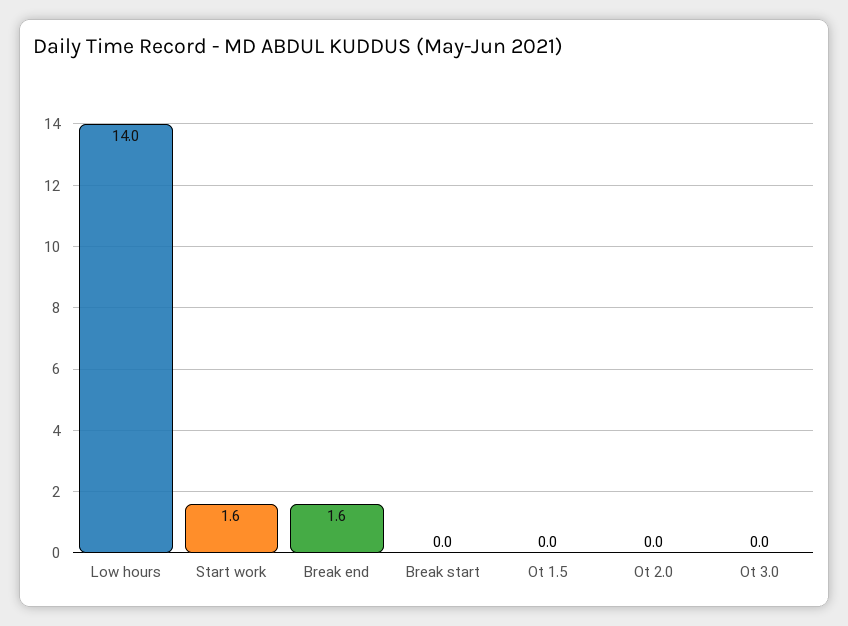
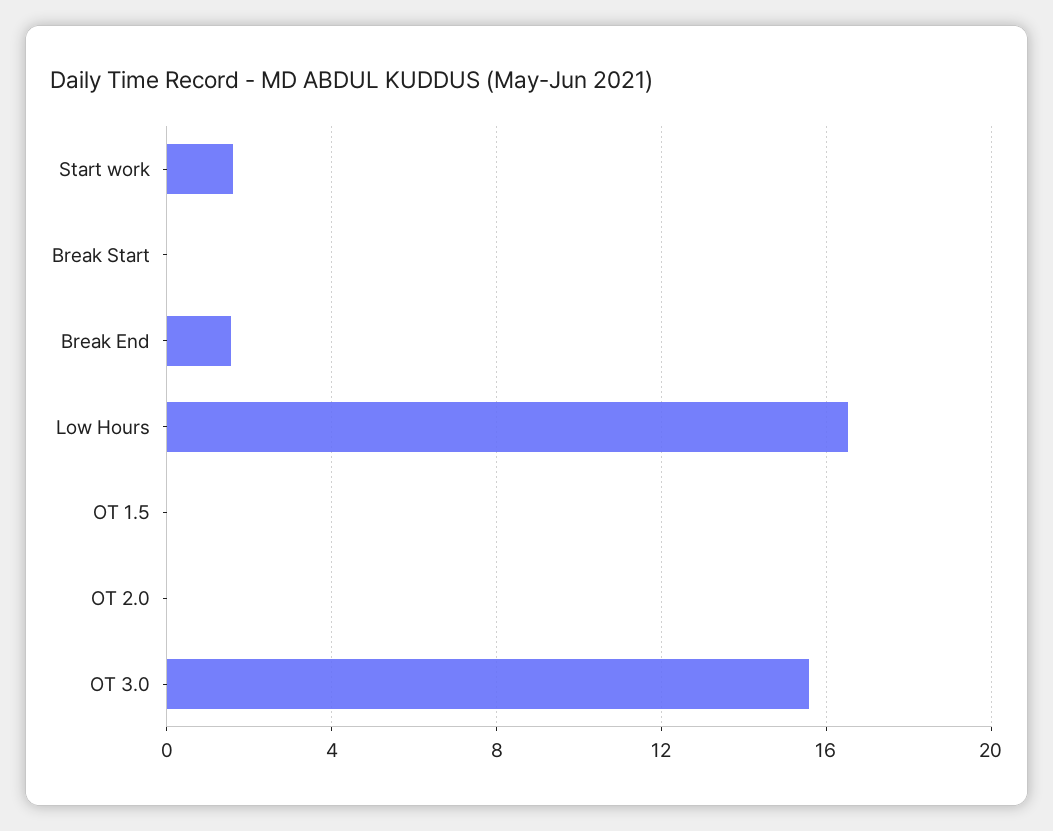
  {
-   "Low hours": 14,
+   "Low hours": 16.5,
    "Start work": 1.6,
    "Break end": 1.6,
    "Break start": 0,
    "Ot 1.5": 0,
    "Ot 2.0": 0,
-   "Ot 3.0": 0
+   "Ot 3.0": 15.5
  }

